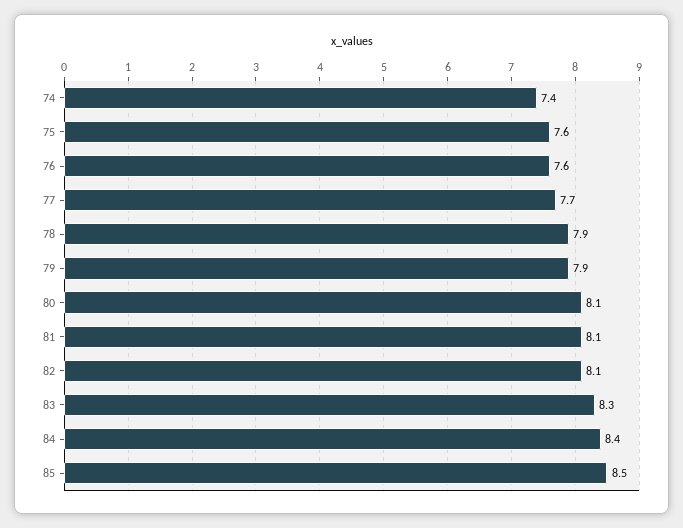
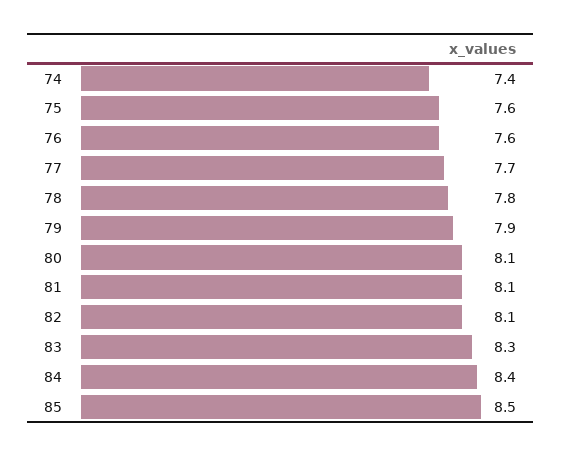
  {
    "74": 7.4,
    "75": 7.6,
    "76": 7.6,
    "77": 7.7,
-   "78": 7.9,
+   "78": 7.8,
    "79": 7.9,
    "80": 8.1,
    "81": 8.1,
    "82": 8.1,
    "83": 8.3,
    "84": 8.4,
    "85": 8.5
  }

